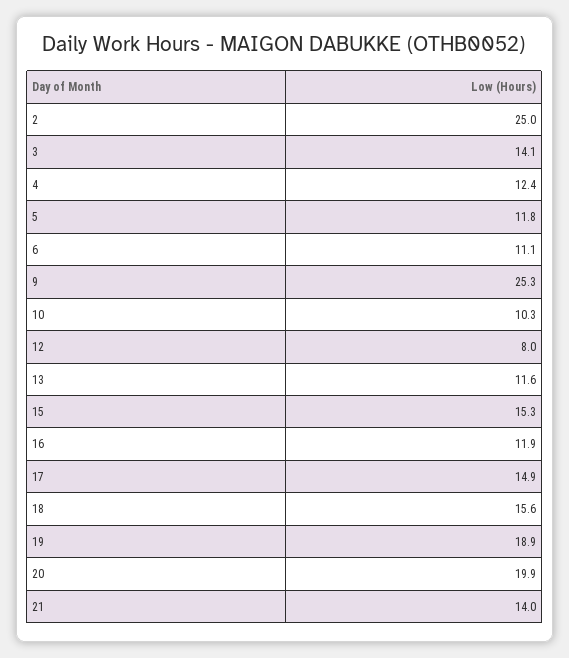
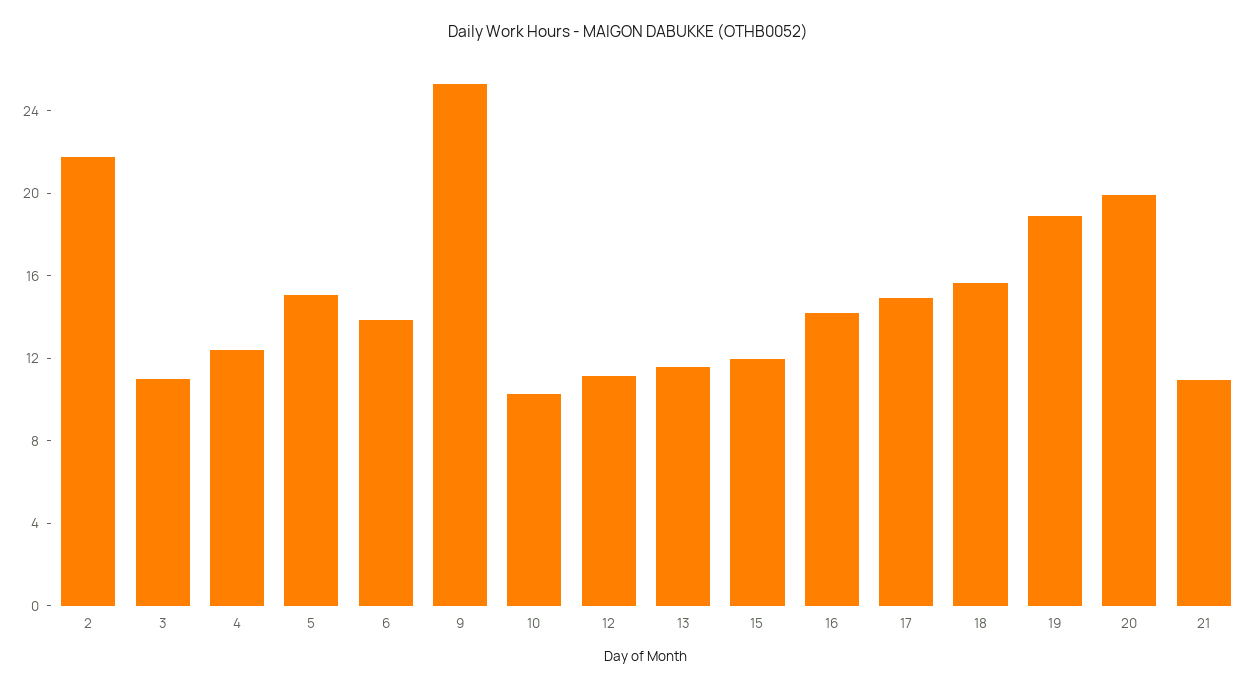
  {
-   "2": 25,
+   "2": 22,
-   "3": 14.1,
+   "3": 11,
    "4": 12.4,
-   "5": 11.8,
+   "5": 15,
-   "6": 11.1,
+   "6": 14,
    "9": 25.3,
    "10": 10.3,
-   "12": 8,
+   "12": 11,
    "13": 11.6,
-   "15": 15.3,
+   "15": 12,
-   "16": 11.9,
+   "16": 14,
    "17": 14.9,
    "18": 15.6,
    "19": 18.9,
    "20": 19.9,
-   "21": 14
+   "21": 11
  }

